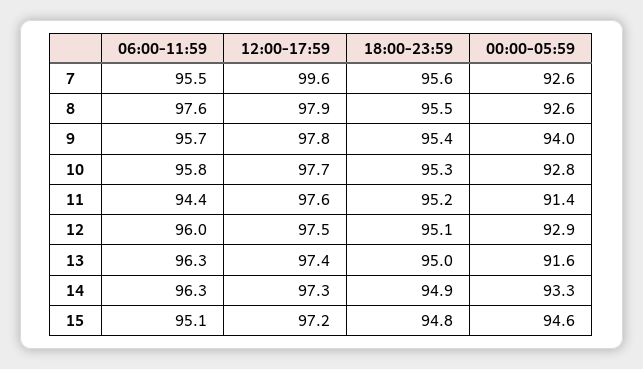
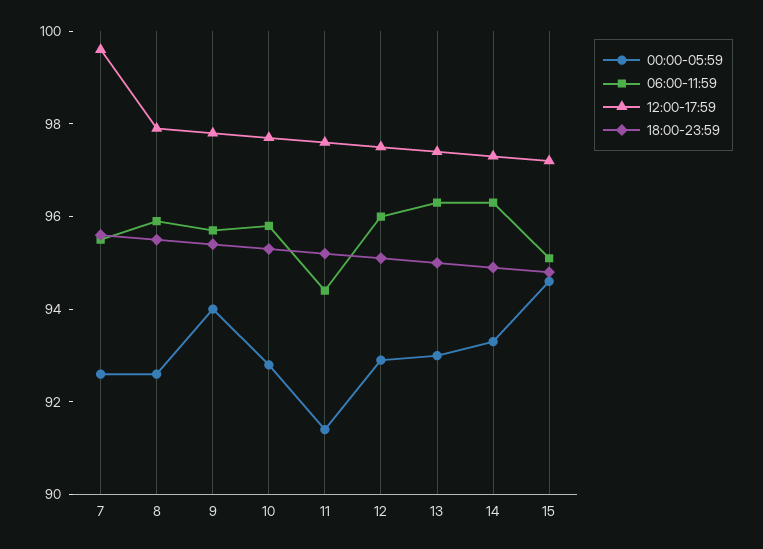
  {
    "06:00-11:59": {
      "7": 95.5,
-     "8": 97.6,
+     "8": 96,
      "9": 95.7,
      "10": 95.8,
      "11": 94.4,
      "12": 96,
      "13": 96.3,
      "14": 96.3,
      "15": 95.1
    },
    "12:00-17:59": {
      "7": 99.6,
      "8": 97.9,
      "9": 97.8,
      "10": 97.7,
      "11": 97.6,
      "12": 97.5,
      "13": 97.4,
      "14": 97.3,
      "15": 97.2
    },
    "18:00-23:59": {
      "7": 95.6,
      "8": 95.5,
      "9": 95.4,
      "10": 95.3,
      "11": 95.2,
      "12": 95.1,
      "13": 95,
      "14": 94.9,
      "15": 94.8
    },
    "00:00-05:59": {
      "7": 92.6,
      "8": 92.6,
      "9": 94,
      "10": 92.8,
      "11": 91.4,
      "12": 92.9,
-     "13": 91.6,
+     "13": 93,
      "14": 93.3,
      "15": 94.6
    }
  }

